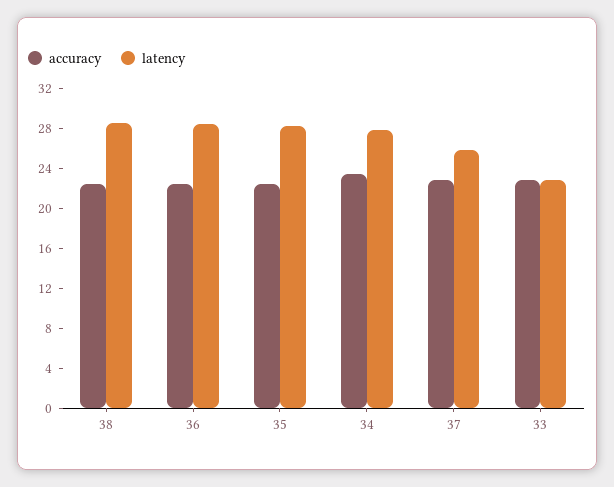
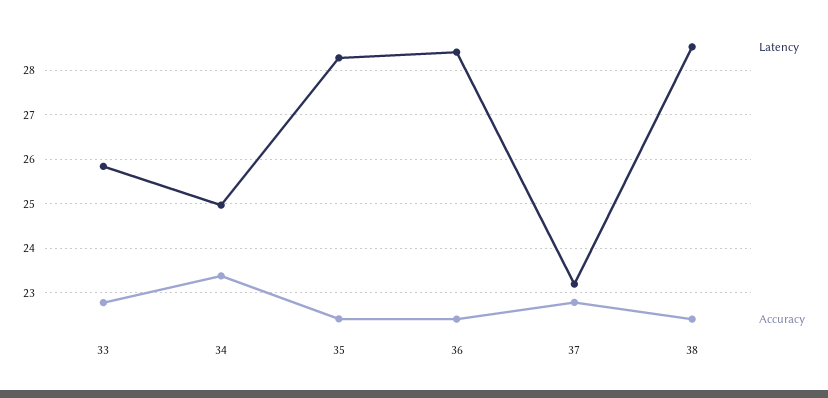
  {
    "accuracy": {
      "38": 22.4,
      "36": 22.4,
      "35": 22.4,
      "34": 23.4,
      "37": 22.8,
      "33": 22.8
    },
    "latency": {
      "38": 28.6,
      "36": 28.4,
      "35": 28.2,
-     "34": 28,
+     "34": 25,
-     "37": 26,
+     "37": 23.2,
-     "33": 23
+     "33": 25.8
    }
  }

